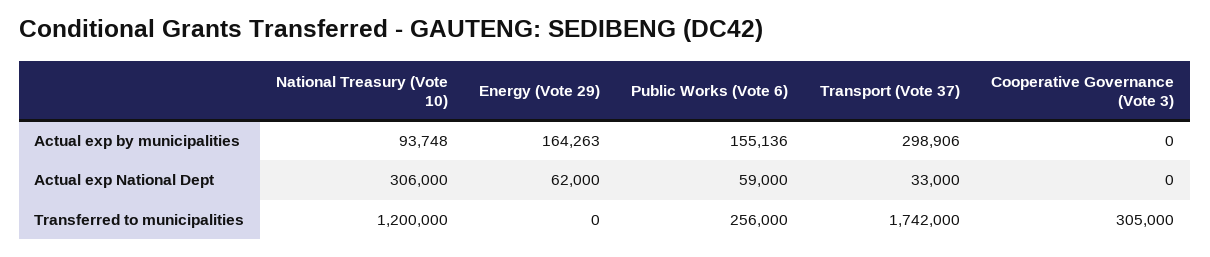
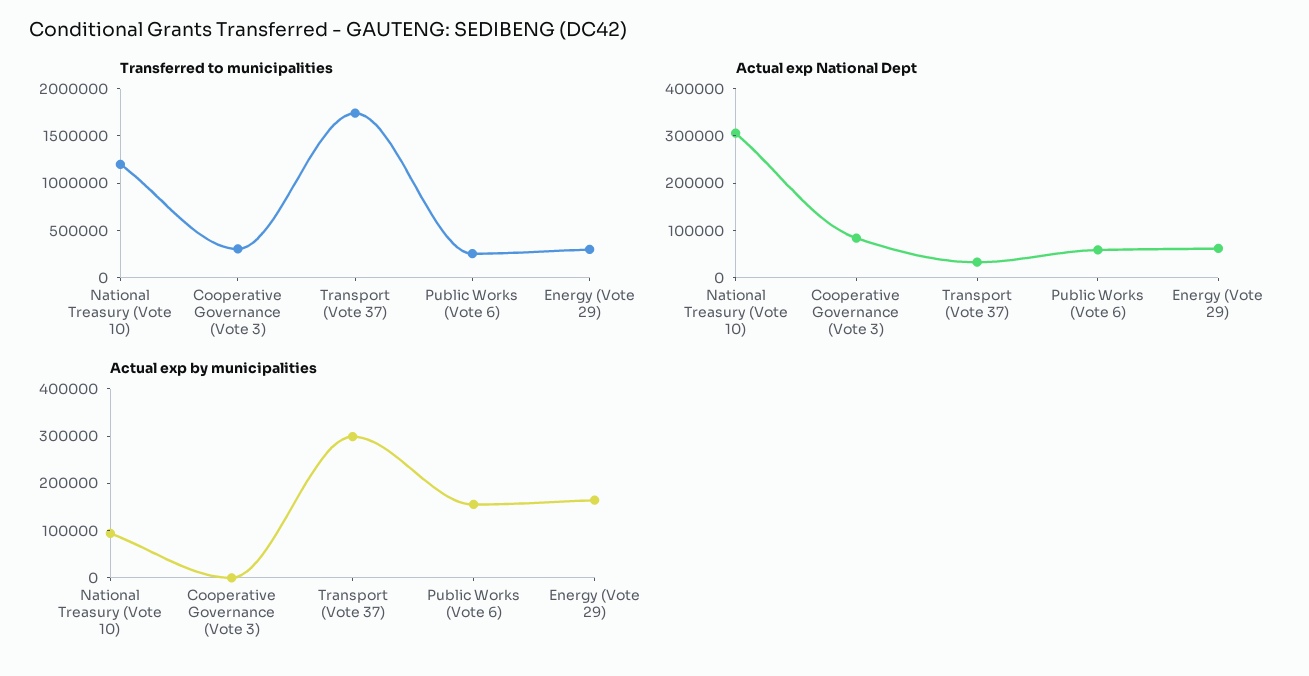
  {
    "Actual exp by municipalities": {
      "National Treasury (Vote 10)": 93748,
      "Energy (Vote 29)": 164263,
      "Public Works (Vote 6)": 155136,
      "Transport (Vote 37)": 298906,
      "Cooperative Governance (Vote 3)": 0
    },
    "Actual exp National Dept": {
      "National Treasury (Vote 10)": 306000,
      "Energy (Vote 29)": 62000,
      "Public Works (Vote 6)": 59000,
      "Transport (Vote 37)": 33000,
-     "Cooperative Governance (Vote 3)": 0
+     "Cooperative Governance (Vote 3)": 80000
    },
    "Transferred to municipalities": {
      "National Treasury (Vote 10)": 1200000,
-     "Energy (Vote 29)": 0,
+     "Energy (Vote 29)": 300000,
      "Public Works (Vote 6)": 256000,
      "Transport (Vote 37)": 1742000,
      "Cooperative Governance (Vote 3)": 305000
    }
  }

